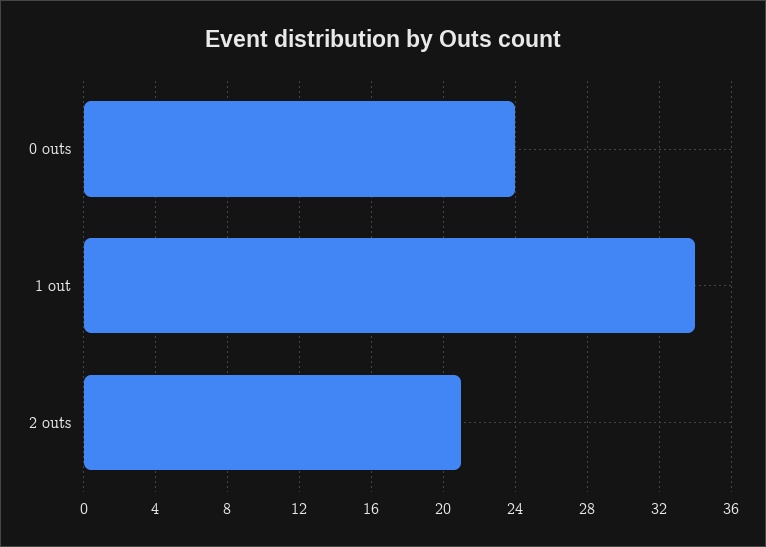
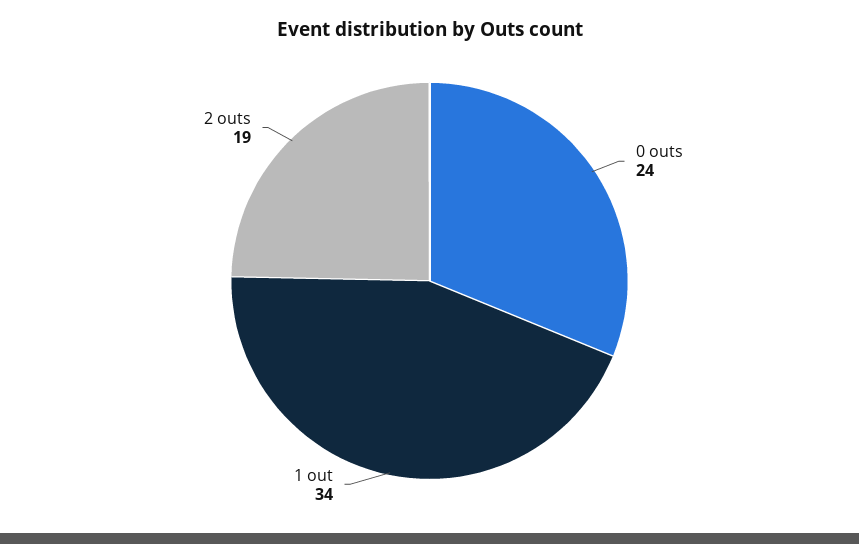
  {
    "0 outs": 24,
    "1 out": 34,
-   "2 outs": 21
+   "2 outs": 19
  }

